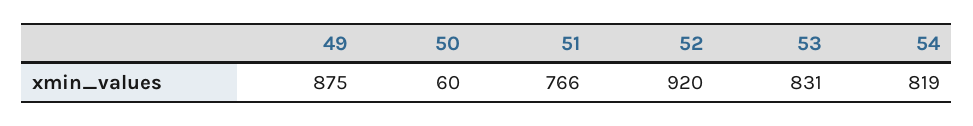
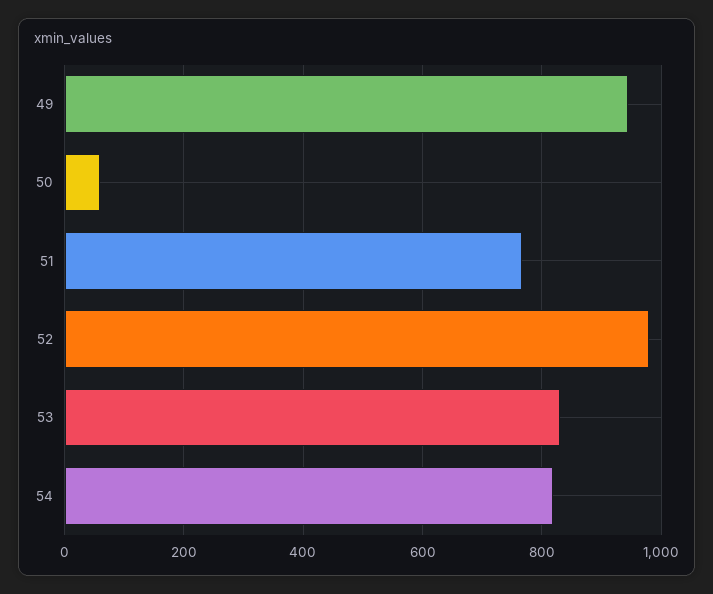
  {
-   "49": 875,
+   "49": 940,
    "50": 60,
    "51": 766,
-   "52": 920,
+   "52": 980,
    "53": 831,
    "54": 819
  }

